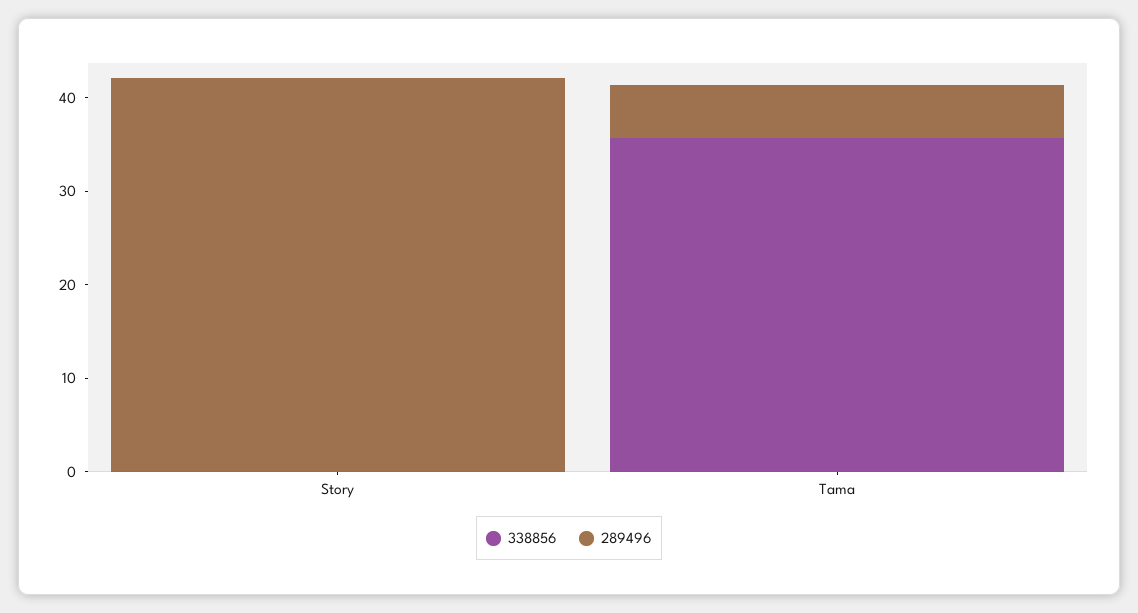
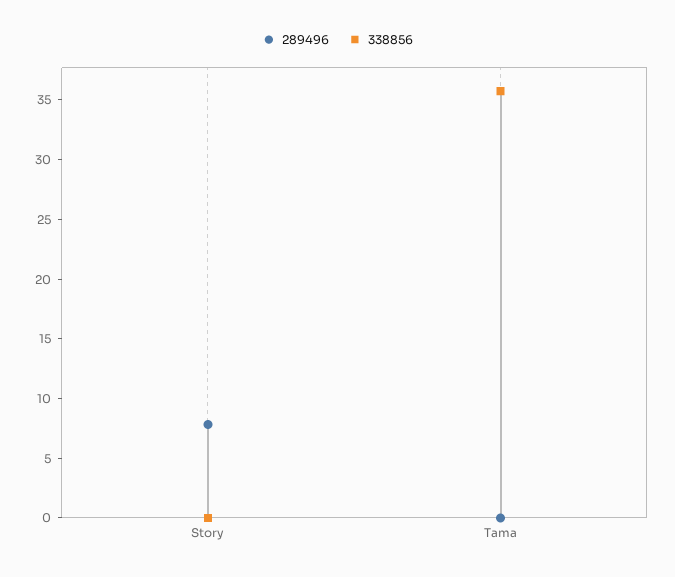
  {
    "338856": {
      "Story": 0,
      "Tama": 36
    },
    "289496": {
-     "Story": 42,
+     "Story": 8,
-     "Tama": 6
+     "Tama": 0
    }
  }

